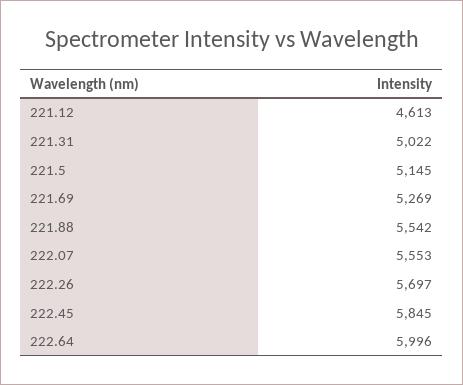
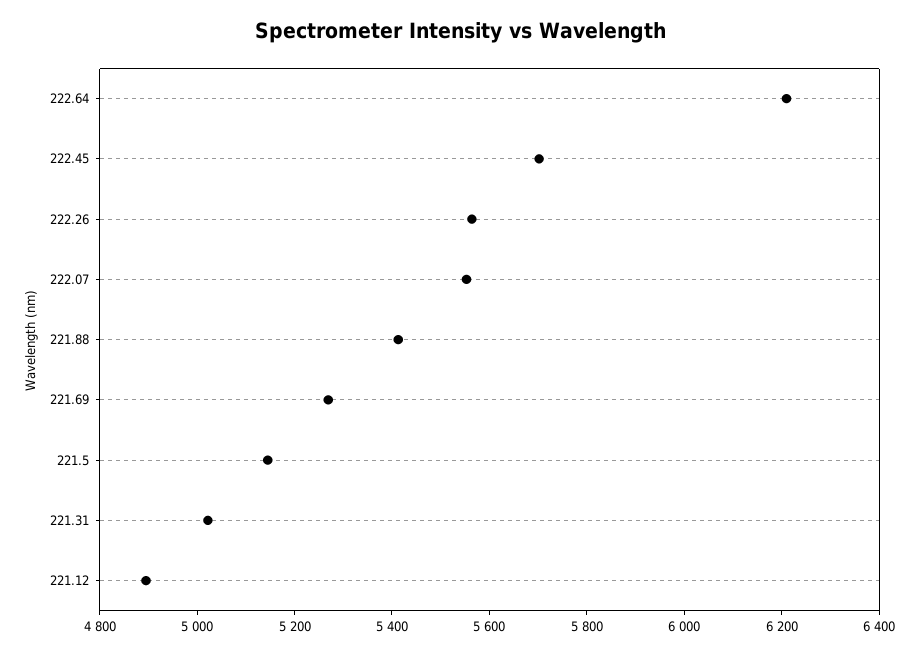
  {
-   "221.12": 4613,
+   "221.12": 4900,
    "221.31": 5022,
    "221.5": 5145,
    "221.69": 5269,
-   "221.88": 5542,
+   "221.88": 5400,
    "222.07": 5553,
-   "222.26": 5697,
+   "222.26": 5550,
-   "222.45": 5845,
+   "222.45": 5700,
-   "222.64": 5996
+   "222.64": 6200
  }

